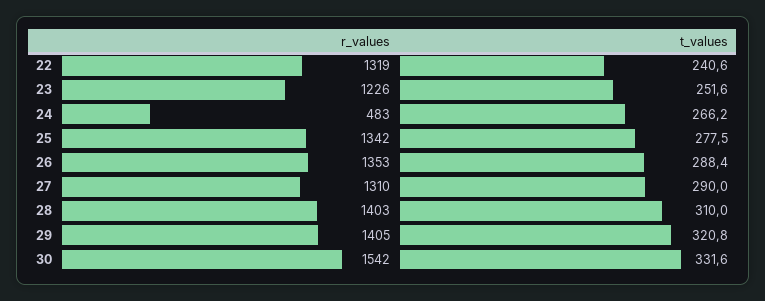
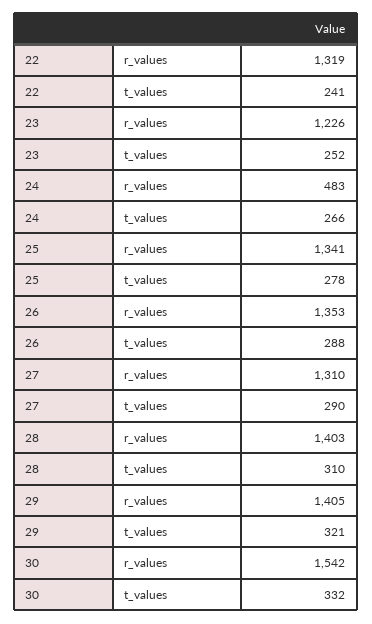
  {
    "r_values": {
      "22": 1319,
      "23": 1226,
      "24": 483,
-     "25": 1342,
+     "25": 1341,
      "26": 1353,
      "27": 1310,
      "28": 1403,
      "29": 1405,
      "30": 1542
    },
    "t_values": {
      "22": 240.6,
      "23": 251.6,
      "24": 266.2,
      "25": 277.5,
      "26": 288.4,
      "27": 290,
      "28": 310,
      "29": 320.8,
      "30": 331.6
    }
  }

